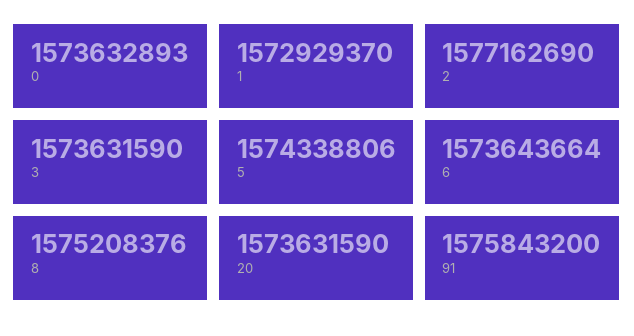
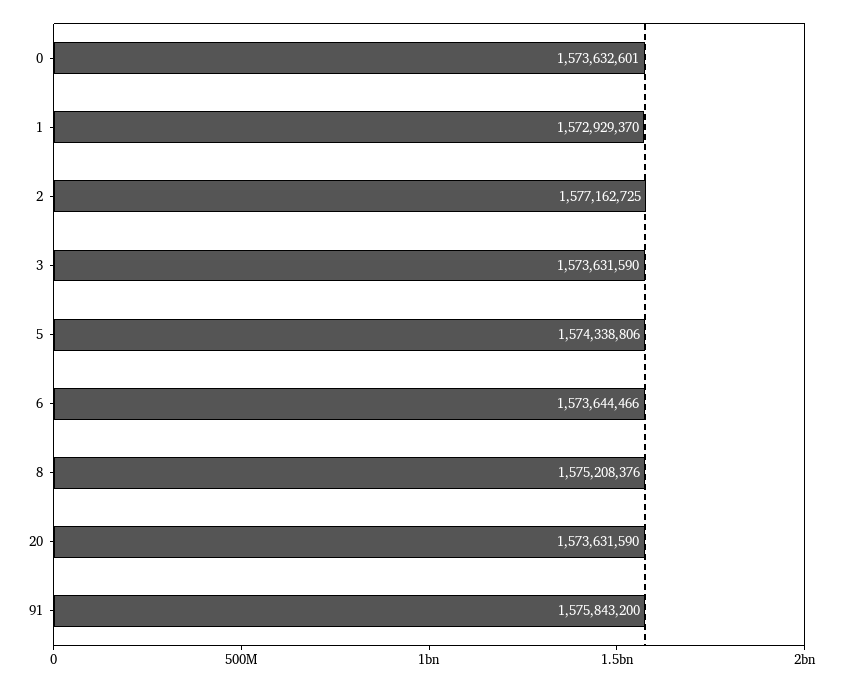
  {
-   "0": 1573632893,
+   "0": 1573632601,
    "1": 1572929370,
-   "2": 1577162690,
+   "2": 1577162725,
    "3": 1573631590,
    "5": 1574338806,
-   "6": 1573643664,
+   "6": 1573644466,
    "8": 1575208376,
    "20": 1573631590,
    "91": 1575843200
  }

